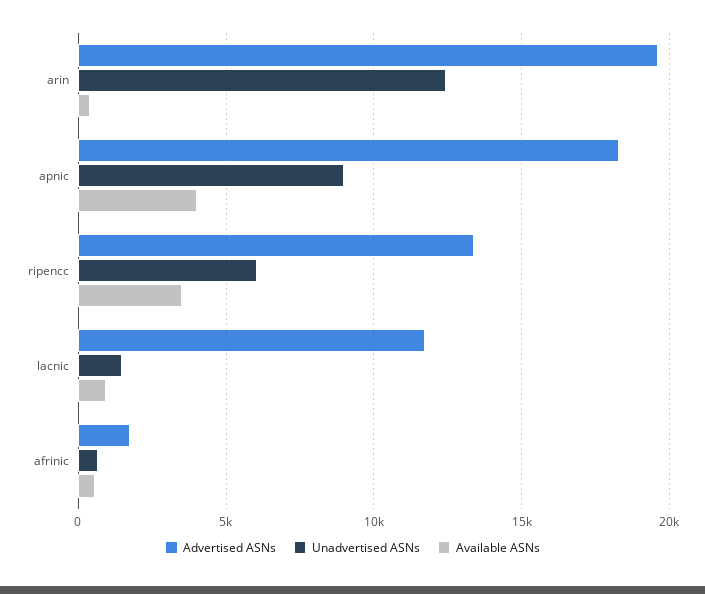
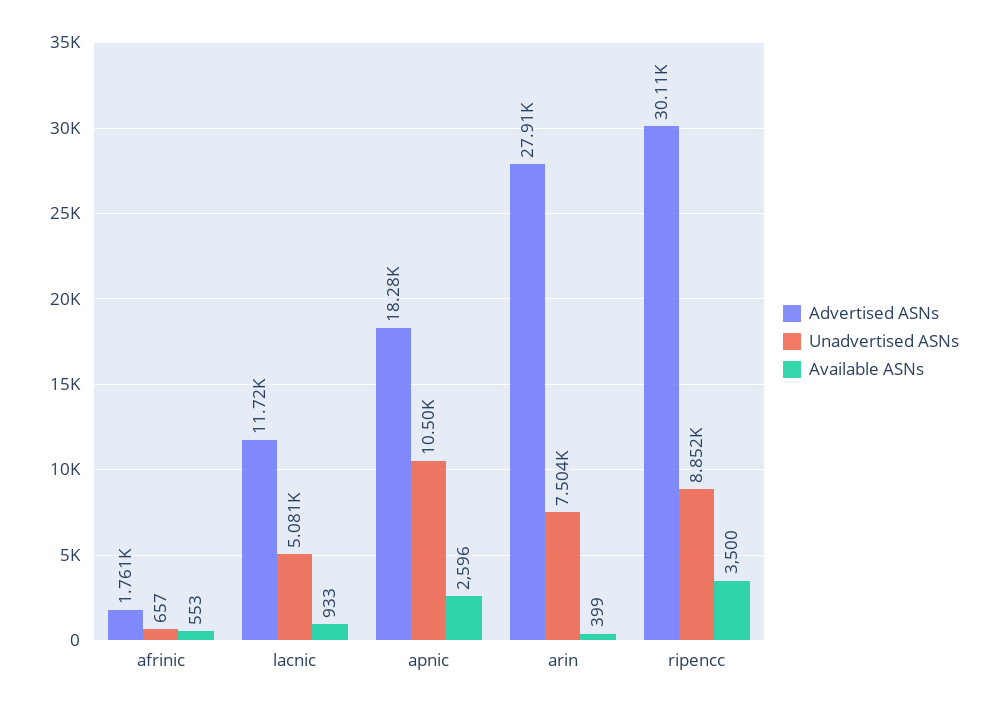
  {
    "Advertised ASNs": {
-     "arin": 19500,
+     "arin": 27910,
      "apnic": 18280,
-     "ripencc": 13500,
+     "ripencc": 30110,
      "lacnic": 11720,
      "afrinic": 1761
    },
    "Unadvertised ASNs": {
-     "arin": 12500,
+     "arin": 7504,
-     "apnic": 9000,
+     "apnic": 10500,
-     "ripencc": 6000,
+     "ripencc": 8852,
-     "lacnic": 1500,
+     "lacnic": 5081,
      "afrinic": 657
    },
    "Available ASNs": {
      "arin": 399,
-     "apnic": 4000,
+     "apnic": 2596,
      "ripencc": 3500,
      "lacnic": 933,
      "afrinic": 553
    }
  }

